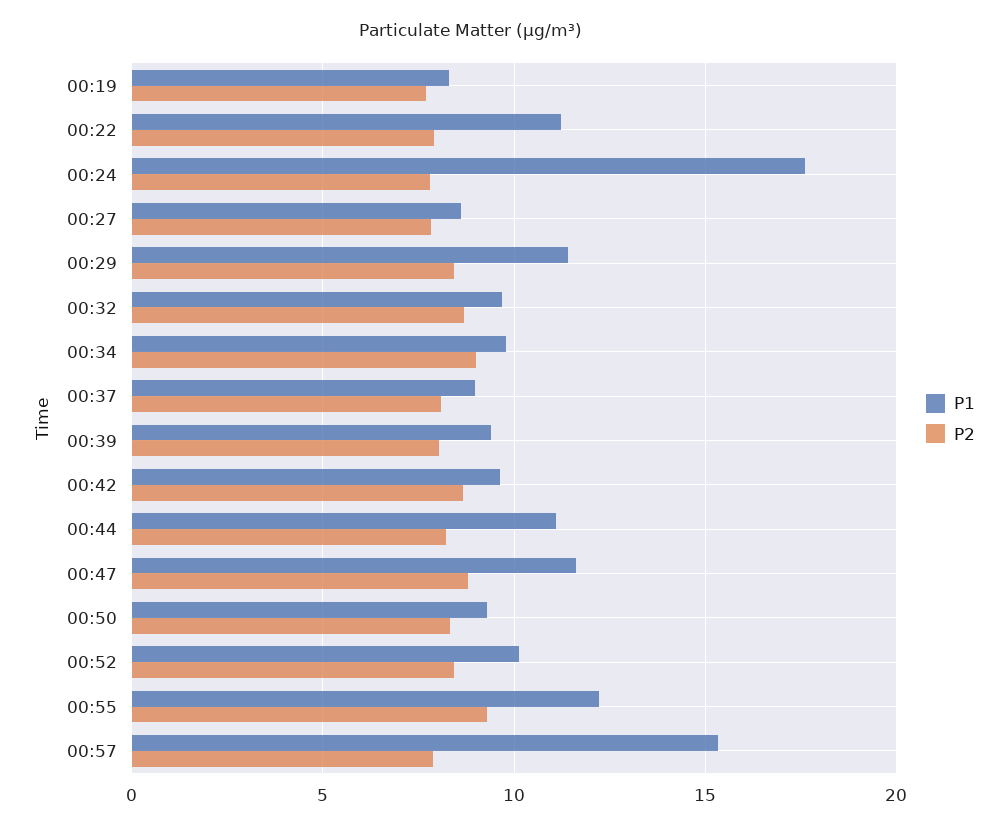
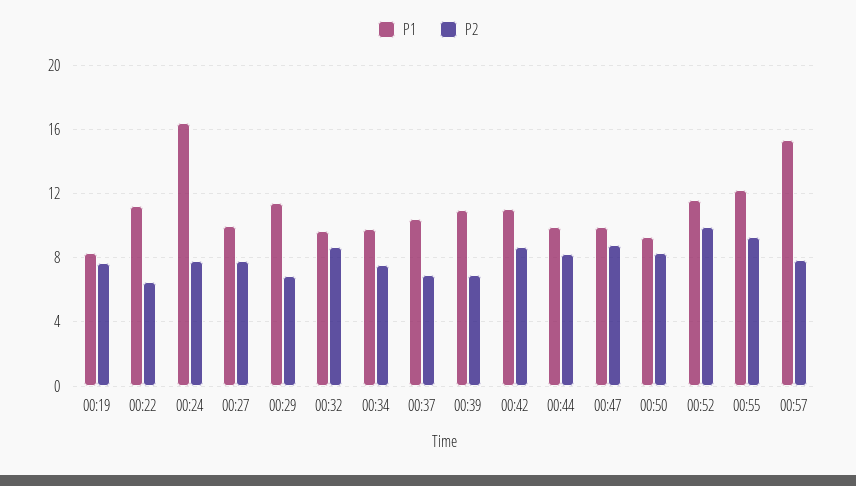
  {
    "P1": {
      "00:19": 8.5,
      "00:22": 11,
-     "00:24": 17.5,
+     "00:24": 16.5,
-     "00:27": 8.5,
+     "00:27": 10,
      "00:29": 11.5,
      "00:32": 9.5,
      "00:34": 10,
-     "00:37": 9,
+     "00:37": 10.5,
-     "00:39": 9.5,
+     "00:39": 11,
-     "00:42": 9.5,
+     "00:42": 11,
-     "00:44": 11,
+     "00:44": 10,
-     "00:47": 11.5,
+     "00:47": 10,
      "00:50": 9.5,
-     "00:52": 10,
+     "00:52": 11.5,
      "00:55": 12,
      "00:57": 15.5
    },
    "P2": {
      "00:19": 7.5,
-     "00:22": 8,
+     "00:22": 6.5,
      "00:24": 8,
      "00:27": 8,
-     "00:29": 8.5,
+     "00:29": 7,
      "00:32": 8.5,
-     "00:34": 9,
+     "00:34": 7.5,
-     "00:37": 8,
+     "00:37": 7,
-     "00:39": 8,
+     "00:39": 7,
      "00:42": 8.5,
      "00:44": 8,
      "00:47": 9,
      "00:50": 8.5,
-     "00:52": 8.5,
+     "00:52": 10,
      "00:55": 9.5,
      "00:57": 8
    }
  }

